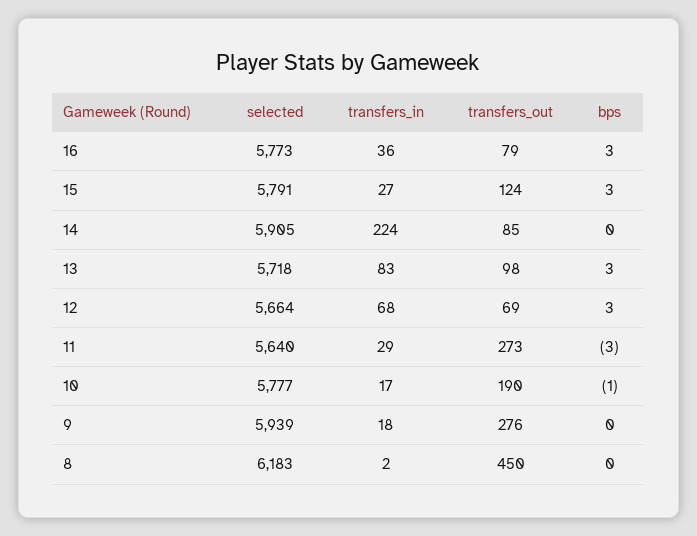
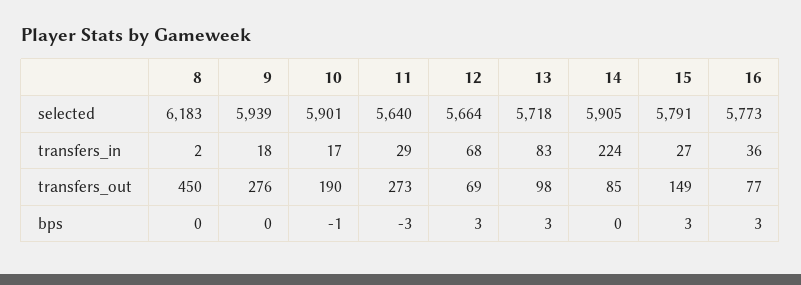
  {
    "selected": {
      "16": 5773,
      "15": 5791,
      "14": 5905,
      "13": 5718,
      "12": 5664,
      "11": 5640,
-     "10": 5777,
+     "10": 5901,
      "9": 5939,
      "8": 6183
    },
    "transfers_in": {
      "16": 36,
      "15": 27,
      "14": 224,
      "13": 83,
      "12": 68,
      "11": 29,
      "10": 17,
      "9": 18,
      "8": 2
    },
    "transfers_out": {
-     "16": 79,
+     "16": 77,
-     "15": 124,
+     "15": 149,
      "14": 85,
      "13": 98,
      "12": 69,
      "11": 273,
      "10": 190,
      "9": 276,
      "8": 450
    },
    "bps": {
      "16": 3,
      "15": 3,
      "14": 0,
      "13": 3,
      "12": 3,
      "11": -3,
      "10": -1,
      "9": 0,
      "8": 0
    }
  }

